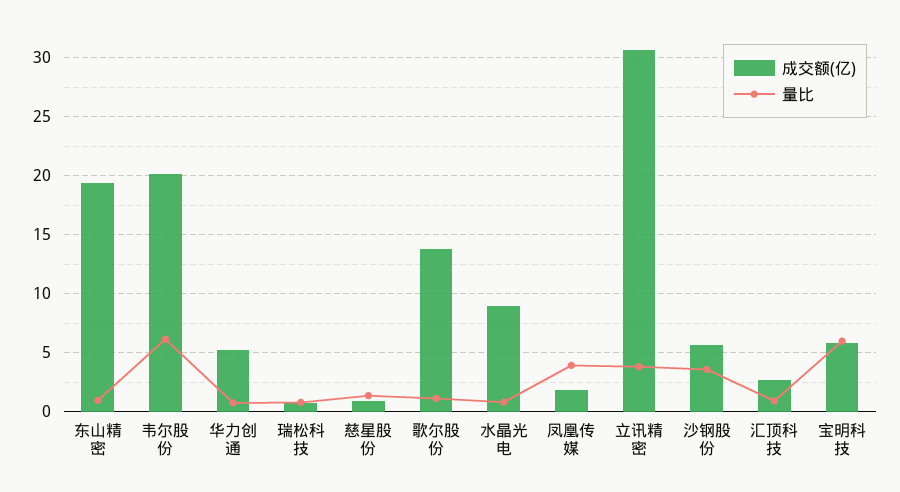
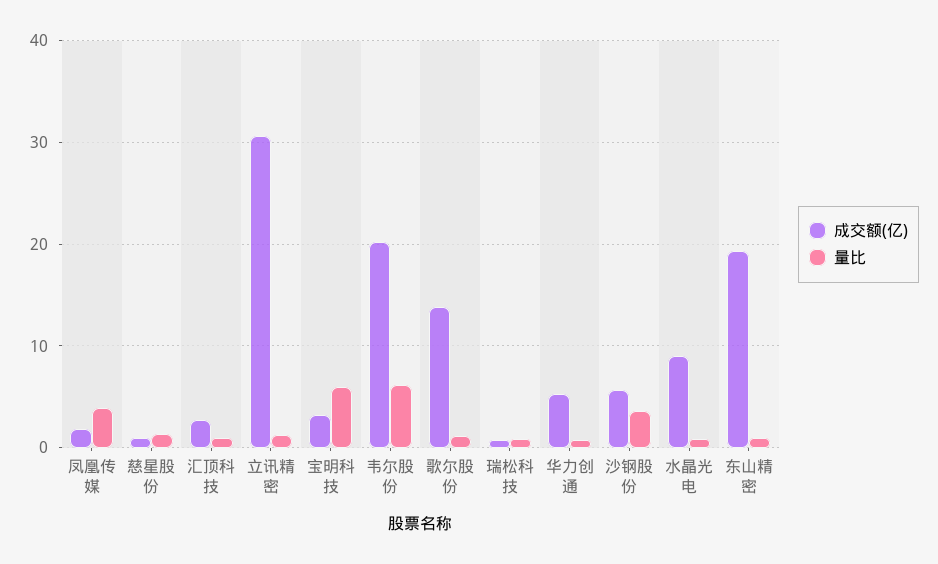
  {
    "成交额(亿)": {
      "东山精密": 19,
      "韦尔股份": 20,
      "华力创通": 5,
      "瑞松科技": 1,
      "慈星股份": 1,
      "歌尔股份": 14,
      "水晶光电": 9,
      "凤凰传媒": 2,
      "立讯精密": 31,
      "沙钢股份": 6,
      "汇顶科技": 3,
-     "宝明科技": 6
+     "宝明科技": 3
    },
    "量比": {
      "东山精密": 1,
      "韦尔股份": 6,
      "华力创通": 1,
      "瑞松科技": 1,
      "慈星股份": 1,
      "歌尔股份": 1,
      "水晶光电": 1,
      "凤凰传媒": 4,
-     "立讯精密": 4,
+     "立讯精密": 1,
      "沙钢股份": 4,
      "汇顶科技": 1,
      "宝明科技": 6
    }
  }

